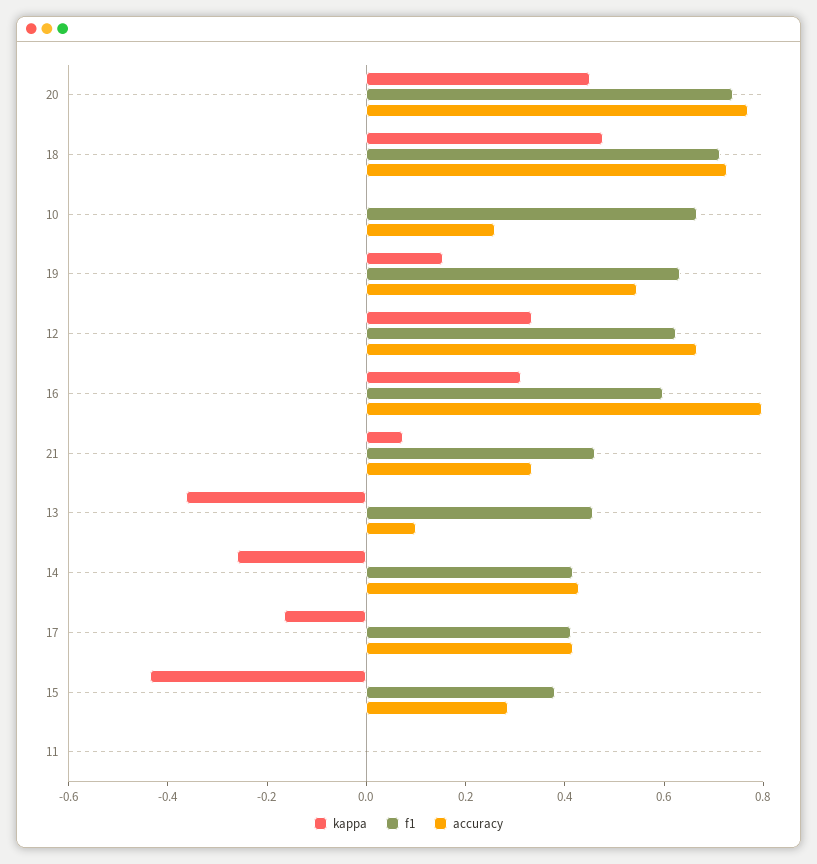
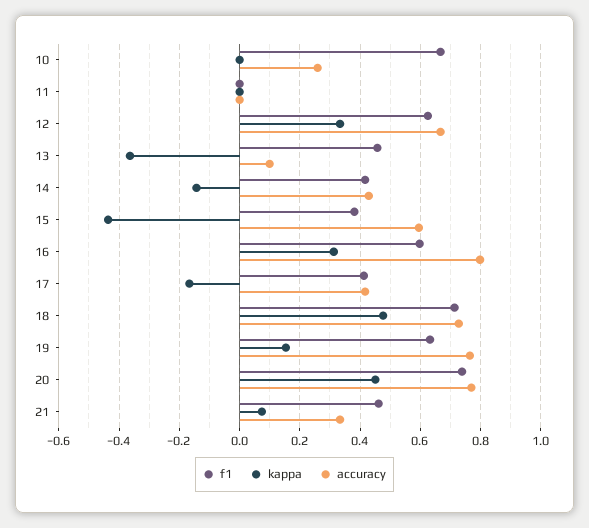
  {
    "kappa": {
      "20": 0.46,
      "18": 0.48,
      "10": 0,
      "19": 0.16,
      "12": 0.34,
      "16": 0.32,
      "21": 0.08,
      "13": -0.36,
-     "14": -0.25,
+     "14": -0.14,
      "17": -0.16,
      "15": -0.44,
      "11": 0
    },
    "f1": {
      "20": 0.74,
      "18": 0.72,
      "10": 0.66,
      "19": 0.64,
      "12": 0.62,
      "16": 0.6,
      "21": 0.46,
      "13": 0.46,
      "14": 0.42,
      "17": 0.42,
      "15": 0.38,
      "11": 0
    },
    "accuracy": {
      "20": 0.76,
      "18": 0.72,
      "10": 0.26,
-     "19": 0.55,
+     "19": 0.76,
      "12": 0.66,
      "16": 0.8,
      "21": 0.34,
      "13": 0.1,
      "14": 0.42,
      "17": 0.42,
-     "15": 0.3,
+     "15": 0.6,
      "11": 0
    }
  }

